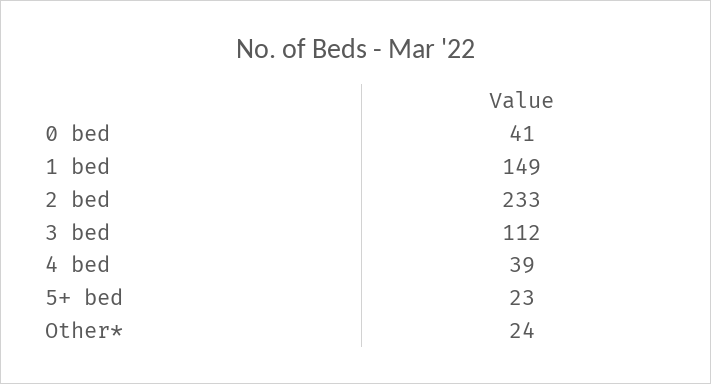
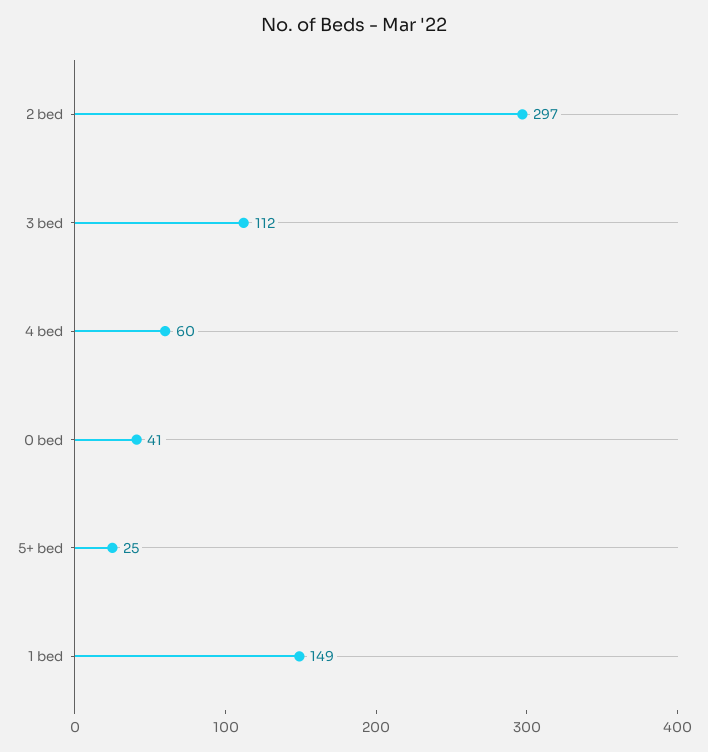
  {
    "0 bed": 41,
    "1 bed": 149,
-   "2 bed": 233,
+   "2 bed": 297,
    "3 bed": 112,
-   "4 bed": 39,
+   "4 bed": 60,
-   "5+ bed": 23,
+   "5+ bed": 25
-   "Other*": 24
  }

